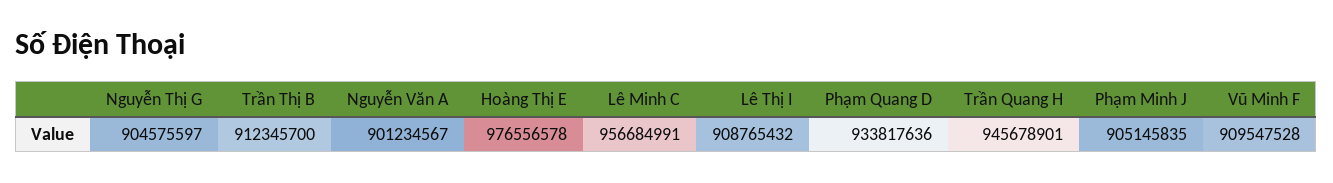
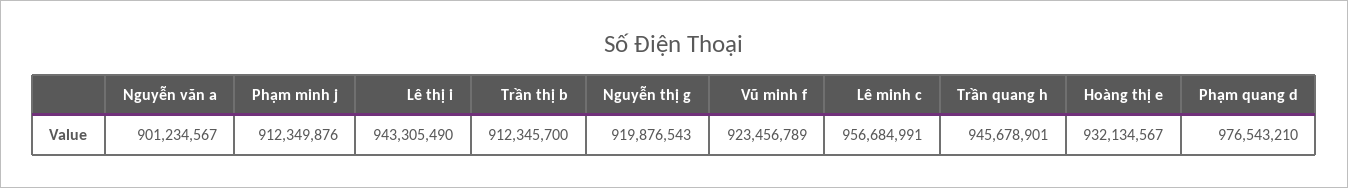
  {
-   "Nguyễn Thị G": 904575597,
+   "Nguyễn Thị G": 919876543,
    "Trần Thị B": 912345700,
    "Nguyễn Văn A": 901234567,
-   "Hoàng Thị E": 976556578,
+   "Hoàng Thị E": 932134567,
    "Lê Minh C": 956684991,
-   "Lê Thị I": 908765432,
+   "Lê Thị I": 943305490,
-   "Phạm Quang D": 933817636,
+   "Phạm Quang D": 976543210,
    "Trần Quang H": 945678901,
-   "Phạm Minh J": 905145835,
+   "Phạm Minh J": 912349876,
-   "Vũ Minh F": 909547528
+   "Vũ Minh F": 923456789
  }

